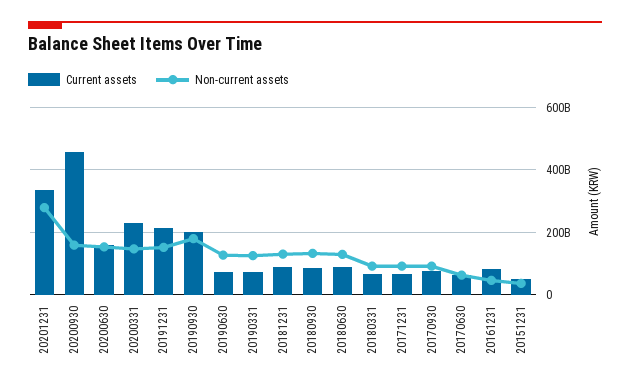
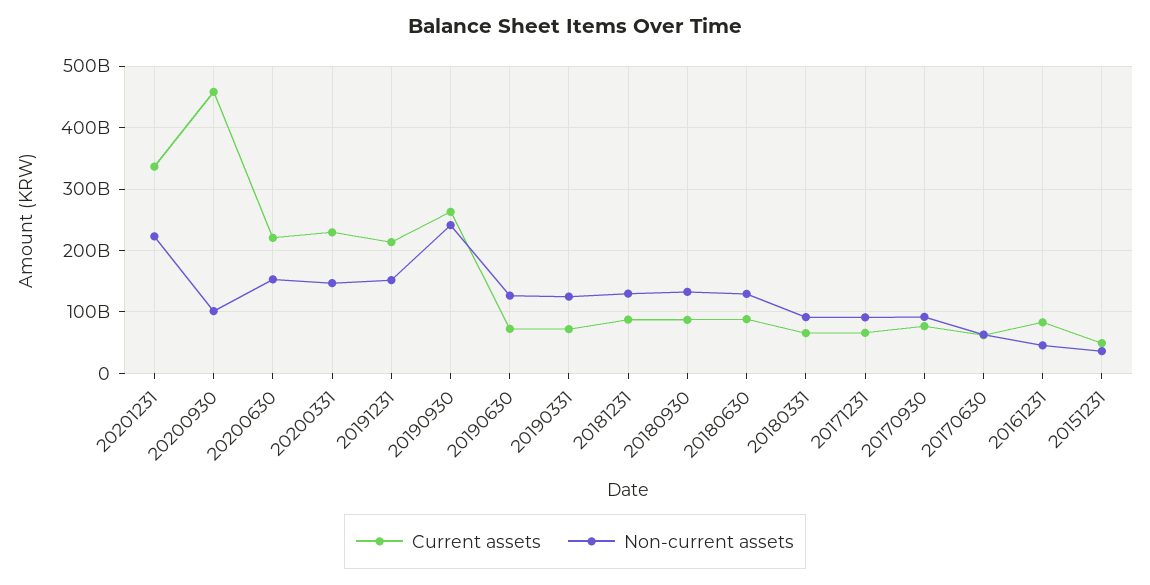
  {
    "Current assets": {
      "20201231": 340000000000,
      "20200930": 460000000000,
-     "20200630": 160000000000,
+     "20200630": 220000000000,
      "20200331": 230000000000,
      "20191231": 210000000000,
-     "20190930": 200000000000,
+     "20190930": 260000000000,
      "20190630": 70000000000,
      "20190331": 70000000000,
      "20181231": 90000000000,
      "20180930": 90000000000,
      "20180630": 90000000000,
      "20180331": 70000000000,
      "20171231": 70000000000,
      "20170930": 80000000000,
      "20170630": 60000000000,
      "20161231": 80000000000,
      "20151231": 50000000000
    },
    "Non-current assets": {
-     "20201231": 280000000000,
+     "20201231": 220000000000,
-     "20200930": 160000000000,
+     "20200930": 100000000000,
      "20200630": 150000000000,
      "20200331": 150000000000,
      "20191231": 150000000000,
-     "20190930": 180000000000,
+     "20190930": 240000000000,
      "20190630": 130000000000,
      "20190331": 130000000000,
      "20181231": 130000000000,
      "20180930": 130000000000,
      "20180630": 130000000000,
      "20180331": 90000000000,
      "20171231": 90000000000,
      "20170930": 90000000000,
      "20170630": 60000000000,
      "20161231": 50000000000,
      "20151231": 40000000000
    }
  }

